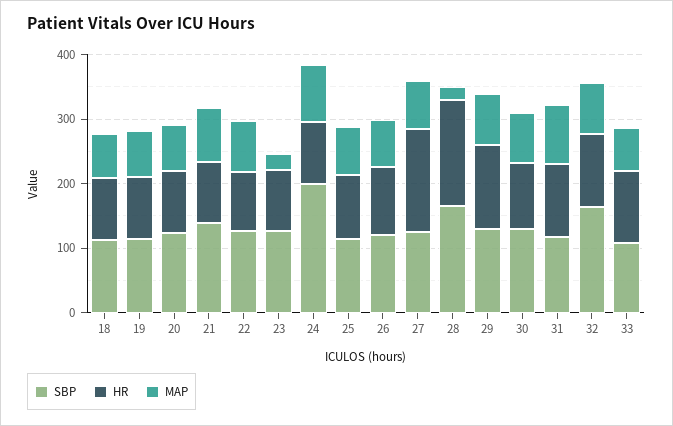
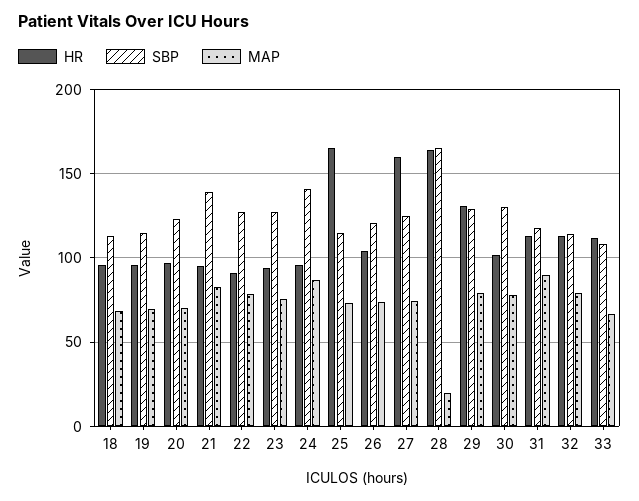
  {
    "SBP": {
      "18": 115,
      "19": 115,
      "20": 125,
      "21": 140,
      "22": 125,
      "23": 125,
-     "24": 200,
+     "24": 140,
      "25": 115,
      "26": 120,
      "27": 125,
      "28": 165,
      "29": 130,
      "30": 130,
      "31": 120,
-     "32": 160,
+     "32": 115,
      "33": 110
    },
    "HR": {
      "18": 95,
      "19": 95,
      "20": 95,
      "21": 95,
      "22": 90,
      "23": 95,
      "24": 95,
-     "25": 100,
+     "25": 165,
      "26": 105,
      "27": 160,
      "28": 165,
      "29": 130,
      "30": 100,
      "31": 115,
      "32": 115,
      "33": 110
    },
    "MAP": {
      "18": 70,
      "19": 70,
      "20": 70,
      "21": 85,
      "22": 80,
-     "23": 20,
+     "23": 75,
      "24": 85,
      "25": 75,
      "26": 75,
      "27": 75,
      "28": 20,
      "29": 80,
      "30": 80,
      "31": 90,
      "32": 80,
      "33": 65
    }
  }

